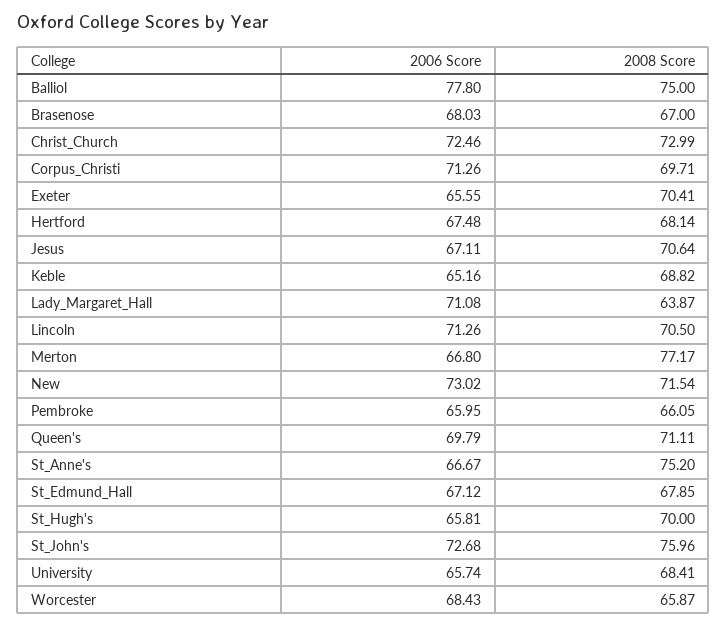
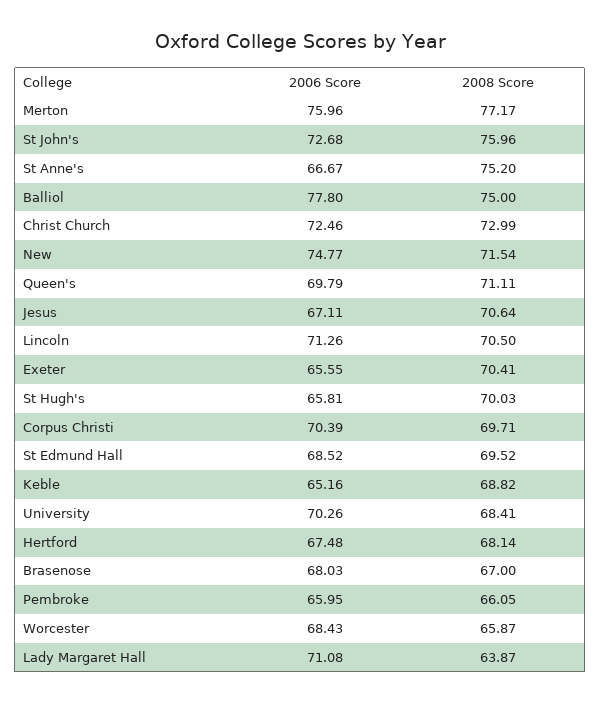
  {
    "2006 Score": {
      "Balliol": 77.8,
      "Brasenose": 68.03,
      "Christ_Church": 72.46,
-     "Corpus_Christi": 71.26,
+     "Corpus_Christi": 70.39,
      "Exeter": 65.55,
      "Hertford": 67.48,
      "Jesus": 67.11,
      "Keble": 65.16,
      "Lady_Margaret_Hall": 71.08,
      "Lincoln": 71.26,
-     "Merton": 66.8,
+     "Merton": 75.96,
-     "New": 73.02,
+     "New": 74.77,
      "Pembroke": 65.95,
      "Queen's": 69.79,
      "St_Anne's": 66.67,
-     "St_Edmund_Hall": 67.12,
+     "St_Edmund_Hall": 68.52,
      "St_Hugh's": 65.81,
      "St_John's": 72.68,
-     "University": 65.74,
+     "University": 70.26,
      "Worcester": 68.43
    },
    "2008 Score": {
      "Balliol": 75,
      "Brasenose": 67,
      "Christ_Church": 72.99,
      "Corpus_Christi": 69.71,
      "Exeter": 70.41,
      "Hertford": 68.14,
      "Jesus": 70.64,
      "Keble": 68.82,
      "Lady_Margaret_Hall": 63.87,
      "Lincoln": 70.5,
      "Merton": 77.17,
      "New": 71.54,
      "Pembroke": 66.05,
      "Queen's": 71.11,
      "St_Anne's": 75.2,
-     "St_Edmund_Hall": 67.85,
+     "St_Edmund_Hall": 69.52,
-     "St_Hugh's": 70,
+     "St_Hugh's": 70.03,
      "St_John's": 75.96,
      "University": 68.41,
      "Worcester": 65.87
    }
  }

